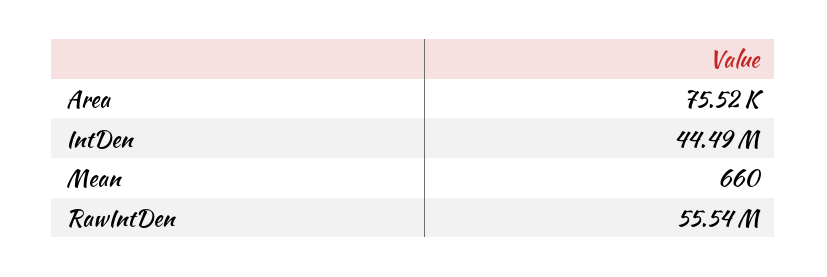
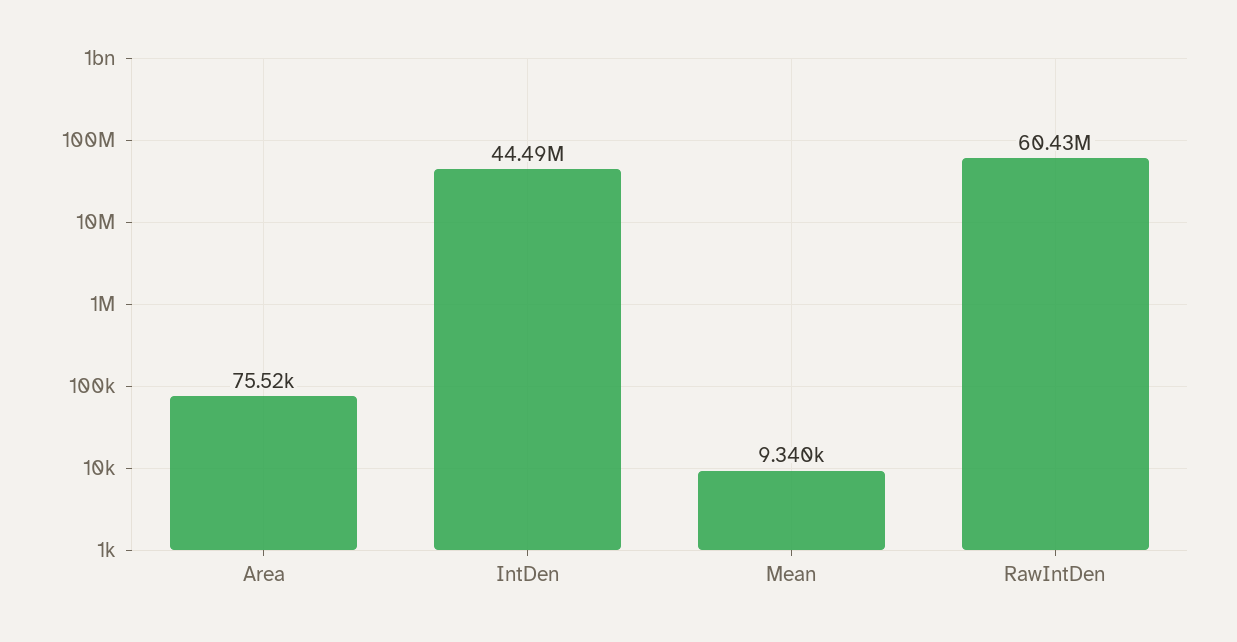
  {
    "Area": 75520,
    "IntDen": 44490000,
-   "Mean": 660,
+   "Mean": 9340,
-   "RawIntDen": 55540000
+   "RawIntDen": 60430000
  }

